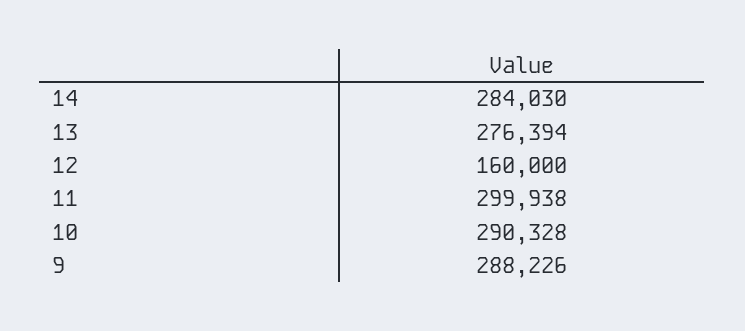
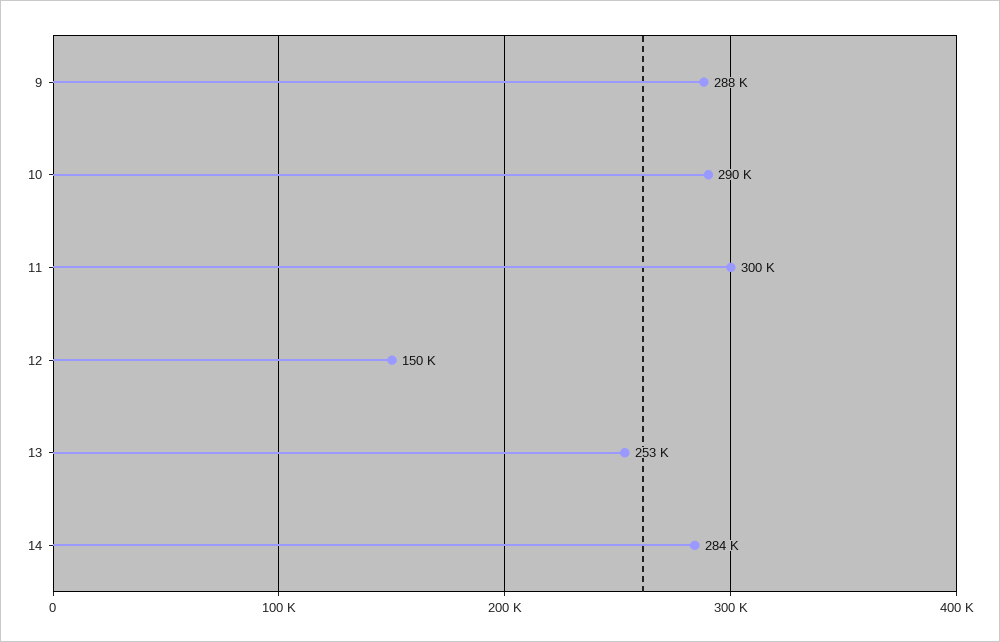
  {
    "14": 284030,
-   "13": 276394,
+   "13": 253000,
-   "12": 160000,
+   "12": 150000,
    "11": 299938,
    "10": 290328,
    "9": 288226
  }

